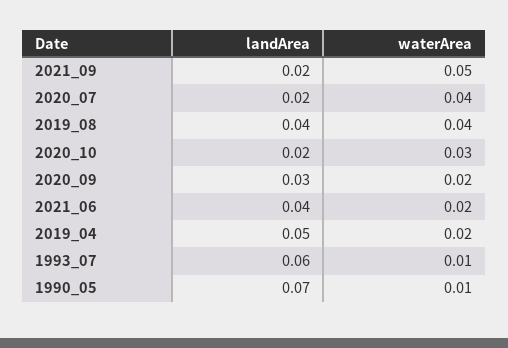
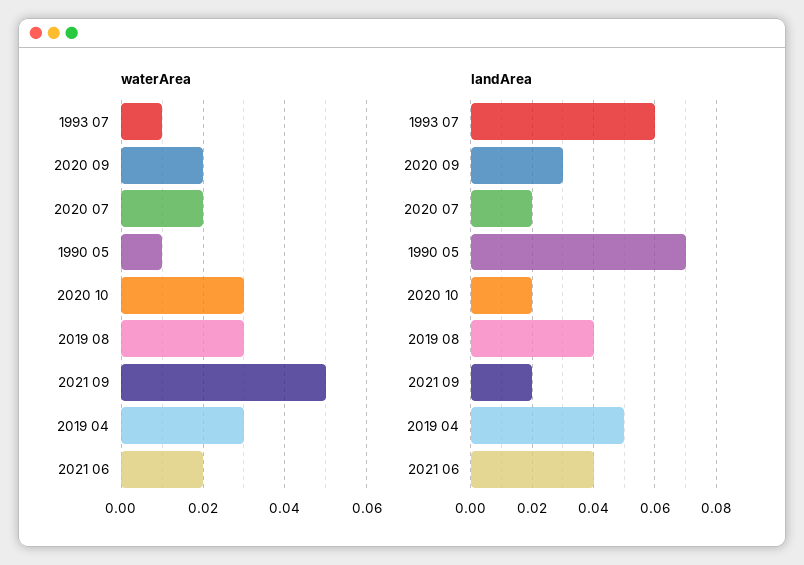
  {
    "landArea": {
      "2021_09": 0.02,
      "2020_07": 0.02,
      "2019_08": 0.04,
      "2020_10": 0.02,
      "2020_09": 0.03,
      "2021_06": 0.04,
      "2019_04": 0.05,
      "1993_07": 0.06,
      "1990_05": 0.07
    },
    "waterArea": {
      "2021_09": 0.05,
-     "2020_07": 0.04,
+     "2020_07": 0.02,
-     "2019_08": 0.04,
+     "2019_08": 0.03,
      "2020_10": 0.03,
      "2020_09": 0.02,
      "2021_06": 0.02,
-     "2019_04": 0.02,
+     "2019_04": 0.03,
      "1993_07": 0.01,
      "1990_05": 0.01
    }
  }

